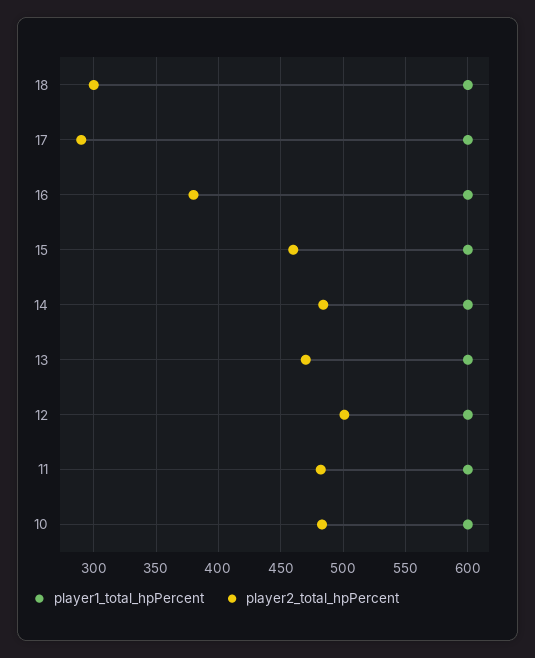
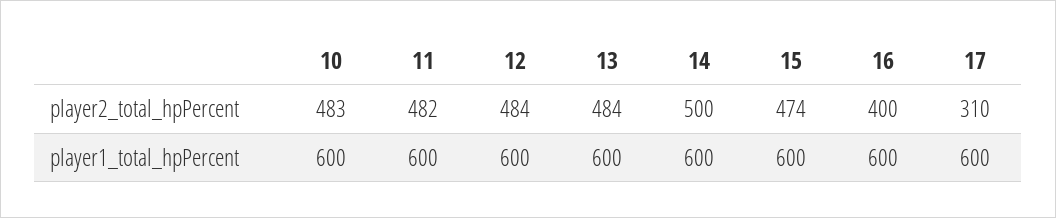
  {
    "player1_total_hpPercent": {
-     "18": 600,
      "17": 600,
      "16": 600,
      "15": 600,
      "14": 600,
      "13": 600,
      "12": 600,
      "11": 600,
      "10": 600
    },
    "player2_total_hpPercent": {
-     "18": 300,
-     "17": 290,
+     "17": 310,
-     "16": 380,
+     "16": 400,
-     "15": 460,
+     "15": 474,
-     "14": 485,
+     "14": 500,
-     "13": 470,
+     "13": 484,
-     "12": 500,
+     "12": 484,
      "11": 482,
      "10": 483
    }
  }

